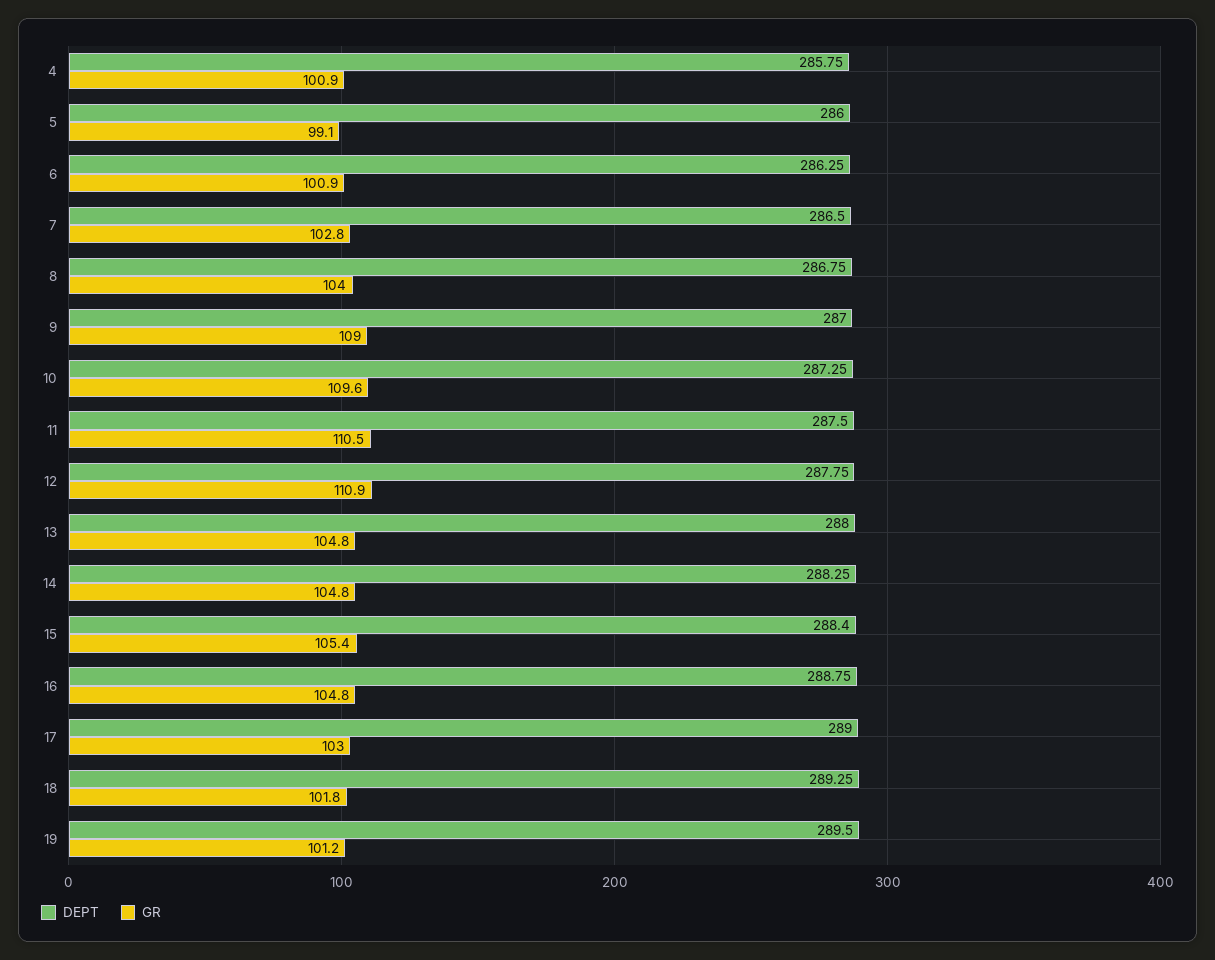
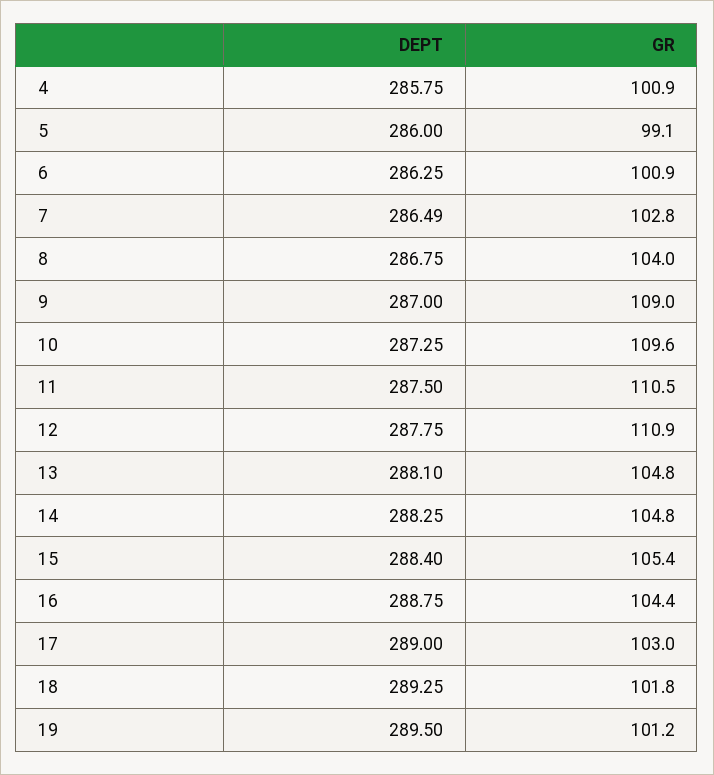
  {
    "DEPT": {
      "4": 285.75,
      "5": 286,
      "6": 286.25,
-     "7": 286.5,
+     "7": 286.49,
      "8": 286.75,
      "9": 287,
      "10": 287.25,
      "11": 287.5,
      "12": 287.75,
-     "13": 288,
+     "13": 288.1,
      "14": 288.25,
      "15": 288.4,
      "16": 288.75,
      "17": 289,
      "18": 289.25,
      "19": 289.5
    },
    "GR": {
      "4": 100.9,
      "5": 99.1,
      "6": 100.9,
      "7": 102.8,
      "8": 104,
      "9": 109,
      "10": 109.6,
      "11": 110.5,
      "12": 110.9,
      "13": 104.8,
      "14": 104.8,
      "15": 105.4,
-     "16": 104.8,
+     "16": 104.4,
      "17": 103,
      "18": 101.8,
      "19": 101.2
    }
  }

